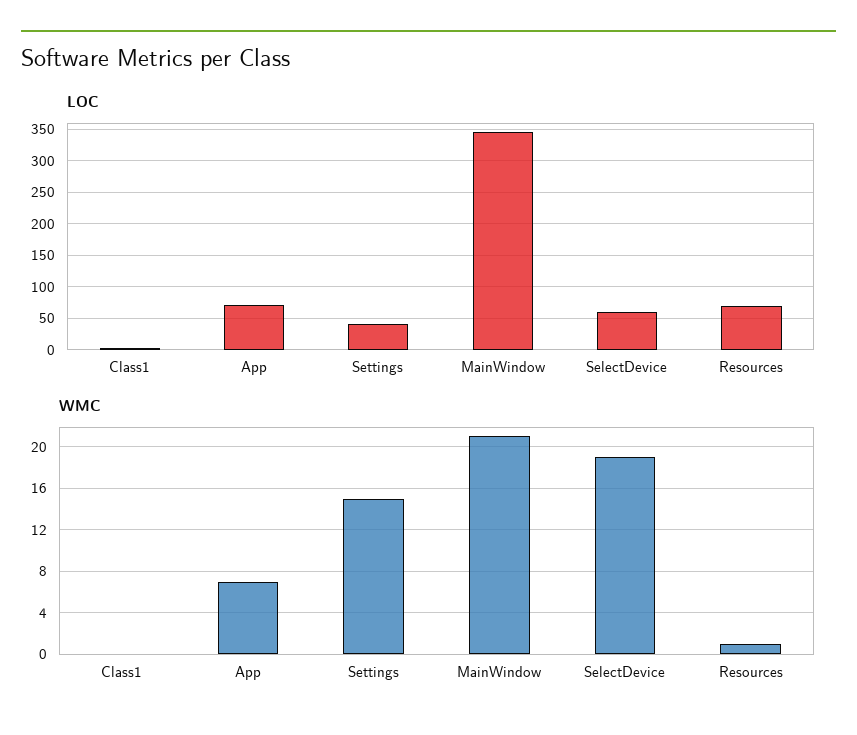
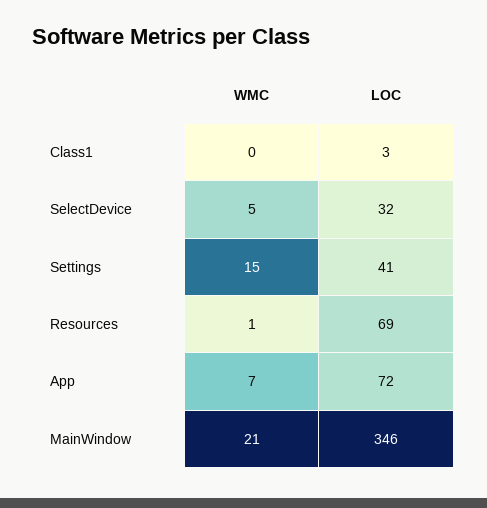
  {
    "LOC": {
      "Class1": 3,
      "App": 72,
      "Settings": 41,
      "MainWindow": 346,
-     "SelectDevice": 60,
+     "SelectDevice": 32,
      "Resources": 69
    },
    "WMC": {
      "Class1": 0,
      "App": 7,
      "Settings": 15,
      "MainWindow": 21,
-     "SelectDevice": 19,
+     "SelectDevice": 5,
      "Resources": 1
    }
  }

